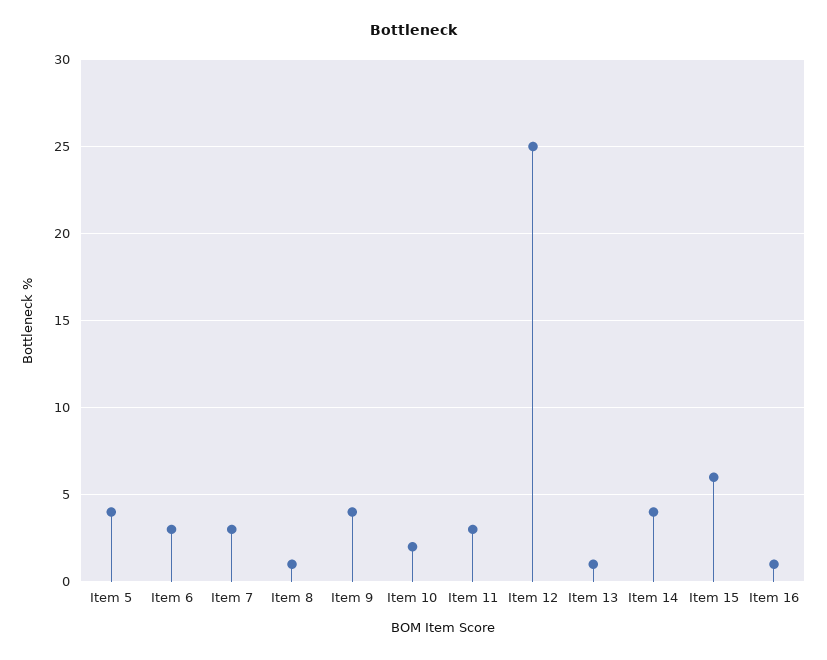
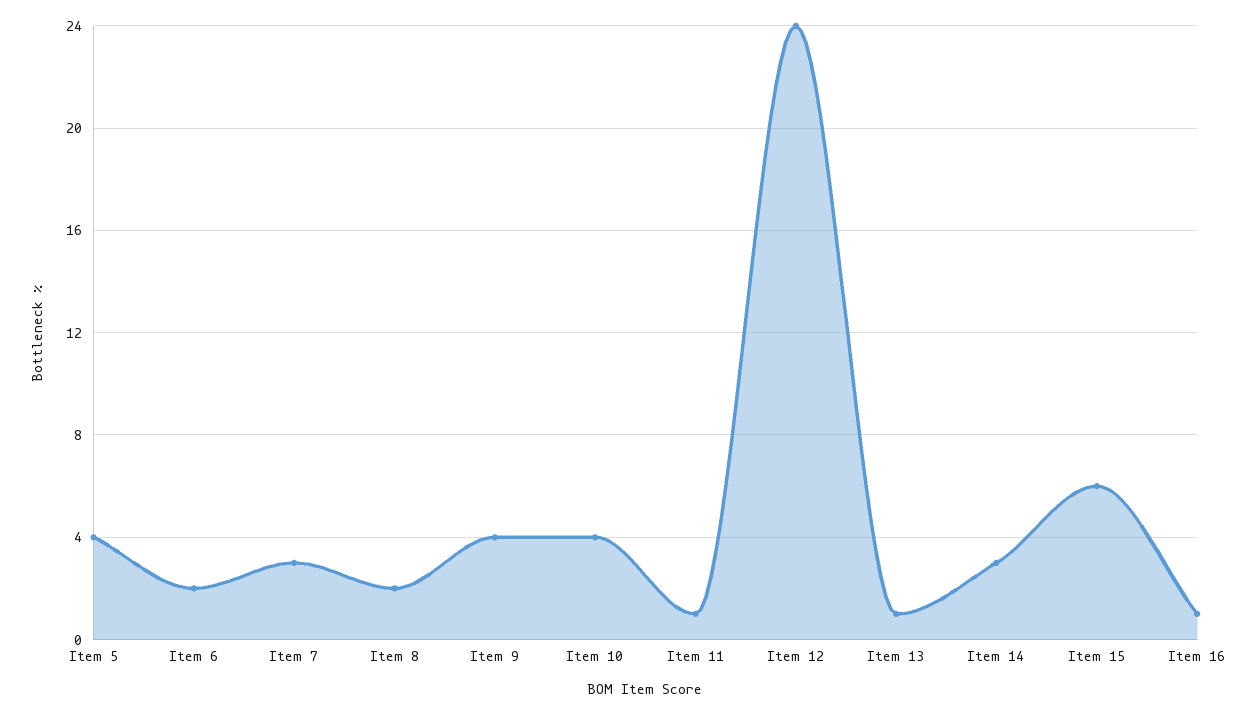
  {
    "Item 5": 4,
-   "Item 6": 3,
+   "Item 6": 2,
    "Item 7": 3,
-   "Item 8": 1,
+   "Item 8": 2,
    "Item 9": 4,
-   "Item 10": 2,
+   "Item 10": 4,
-   "Item 11": 3,
+   "Item 11": 1,
-   "Item 12": 25,
+   "Item 12": 24,
    "Item 13": 1,
-   "Item 14": 4,
+   "Item 14": 3,
    "Item 15": 6,
    "Item 16": 1
  }

